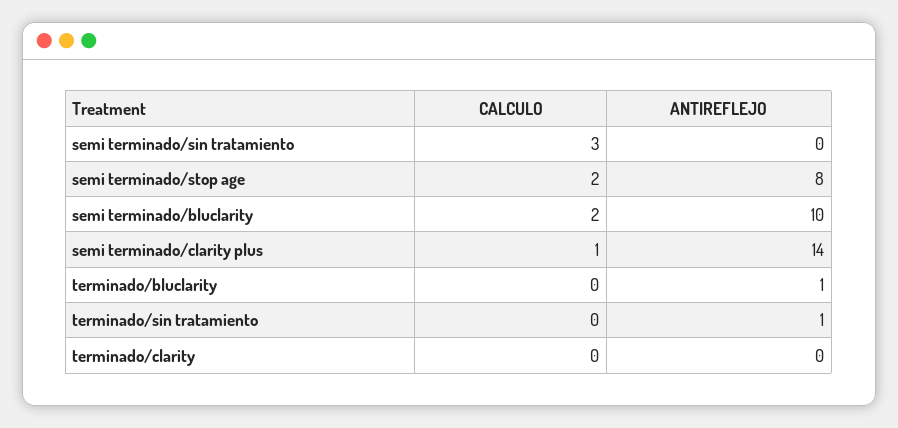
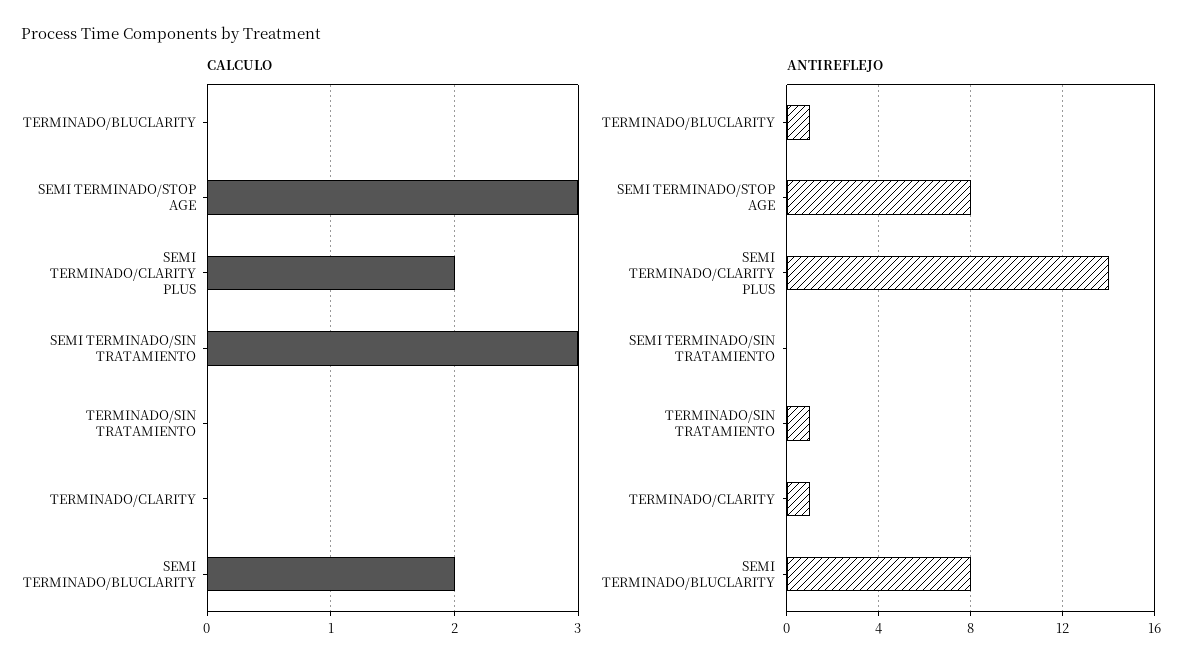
  {
    "CALCULO": {
      "semi terminado/sin tratamiento": 3,
-     "semi terminado/stop age": 2,
+     "semi terminado/stop age": 3,
      "semi terminado/bluclarity": 2,
-     "semi terminado/clarity plus": 1,
+     "semi terminado/clarity plus": 2,
      "terminado/bluclarity": 0,
      "terminado/sin tratamiento": 0,
      "terminado/clarity": 0
    },
    "ANTIREFLEJO": {
      "semi terminado/sin tratamiento": 0,
      "semi terminado/stop age": 8,
-     "semi terminado/bluclarity": 10,
+     "semi terminado/bluclarity": 8,
      "semi terminado/clarity plus": 14,
      "terminado/bluclarity": 1,
      "terminado/sin tratamiento": 1,
-     "terminado/clarity": 0
+     "terminado/clarity": 1
    }
  }

